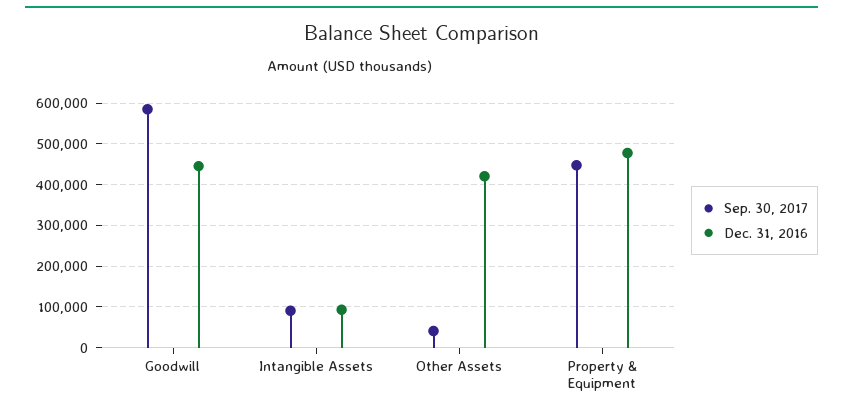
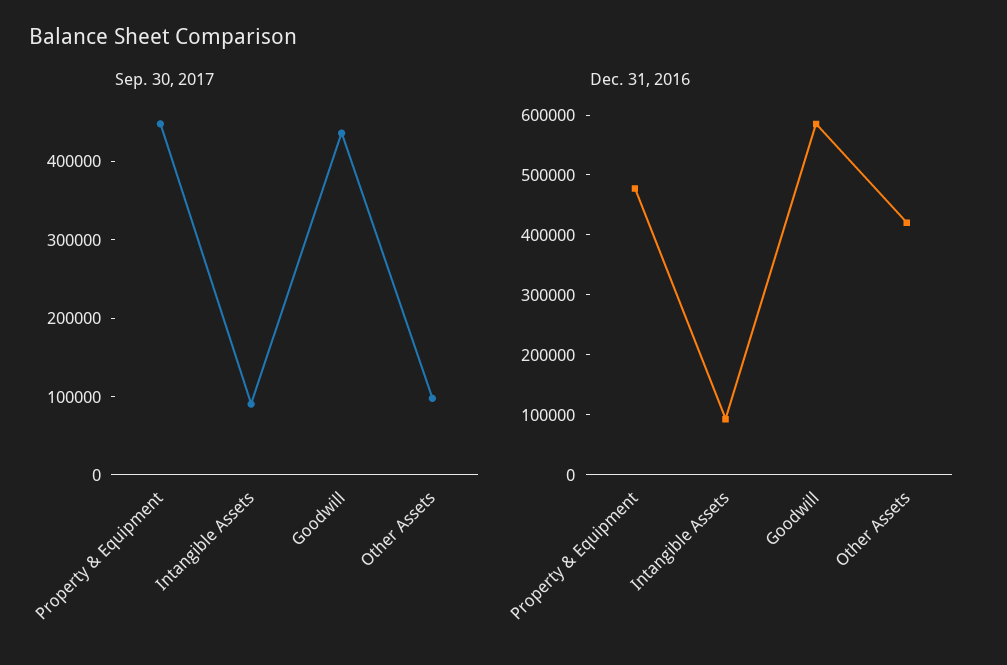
  {
    "Sep. 30, 2017": {
-     "Goodwill": 580000,
+     "Goodwill": 440000,
      "Intangible Assets": 100000,
-     "Other Assets": 40000,
+     "Other Assets": 100000,
      "Property & Equipment": 440000
    },
    "Dec. 31, 2016": {
-     "Goodwill": 440000,
+     "Goodwill": 580000,
      "Intangible Assets": 100000,
      "Other Assets": 420000,
      "Property & Equipment": 480000
    }
  }

